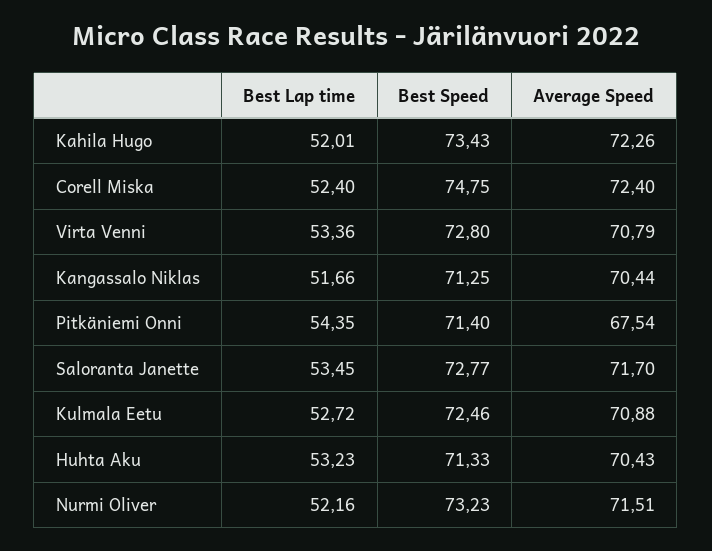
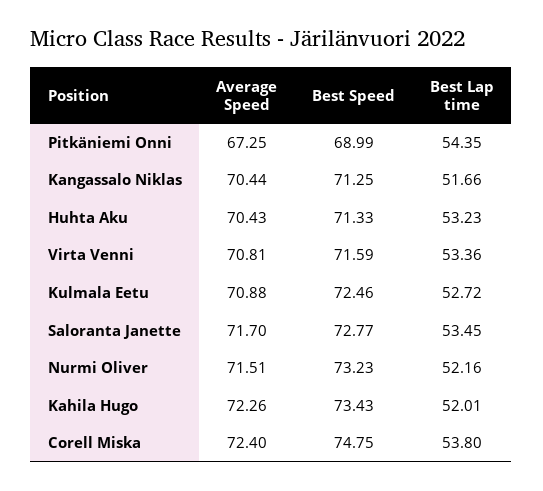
  {
    "Best Lap time": {
      "Kahila Hugo": 52.01,
-     "Corell Miska": 52.4,
+     "Corell Miska": 53.8,
      "Virta Venni": 53.36,
      "Kangassalo Niklas": 51.66,
      "Pitkäniemi Onni": 54.35,
      "Saloranta Janette": 53.45,
      "Kulmala Eetu": 52.72,
      "Huhta Aku": 53.23,
      "Nurmi Oliver": 52.16
    },
    "Best Speed": {
      "Kahila Hugo": 73.43,
      "Corell Miska": 74.75,
-     "Virta Venni": 72.8,
+     "Virta Venni": 71.59,
      "Kangassalo Niklas": 71.25,
-     "Pitkäniemi Onni": 71.4,
+     "Pitkäniemi Onni": 68.99,
      "Saloranta Janette": 72.77,
      "Kulmala Eetu": 72.46,
      "Huhta Aku": 71.33,
      "Nurmi Oliver": 73.23
    },
    "Average Speed": {
      "Kahila Hugo": 72.26,
      "Corell Miska": 72.4,
-     "Virta Venni": 70.79,
+     "Virta Venni": 70.81,
      "Kangassalo Niklas": 70.44,
-     "Pitkäniemi Onni": 67.54,
+     "Pitkäniemi Onni": 67.25,
      "Saloranta Janette": 71.7,
      "Kulmala Eetu": 70.88,
      "Huhta Aku": 70.43,
      "Nurmi Oliver": 71.51
    }
  }

